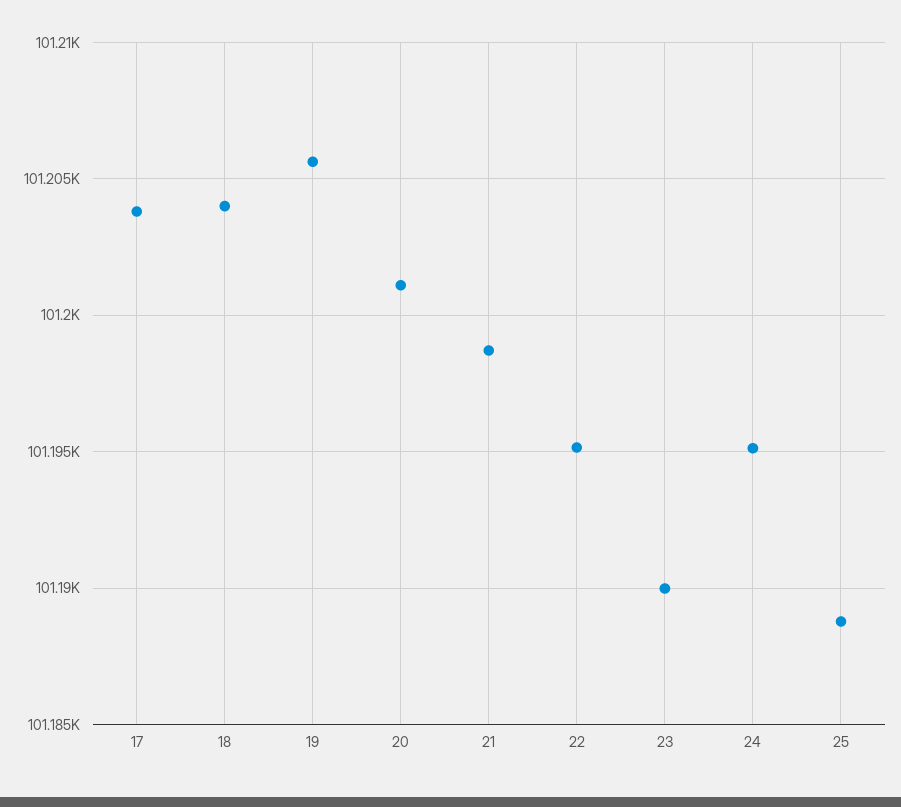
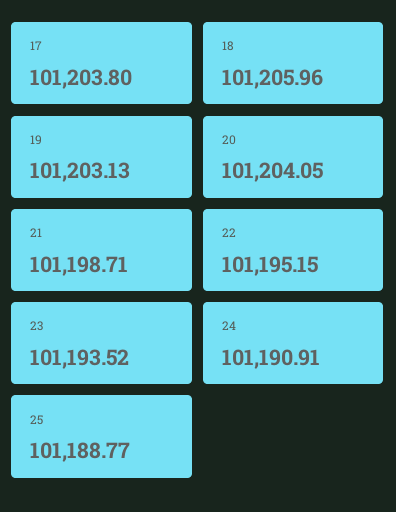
  {
    "17": 101203.8,
-   "18": 101204,
+   "18": 101205.96,
-   "19": 101205.5,
+   "19": 101203.13,
-   "20": 101201,
+   "20": 101204.05,
    "21": 101198.71,
    "22": 101195.15,
-   "23": 101190,
+   "23": 101193.52,
-   "24": 101195,
+   "24": 101190.91,
    "25": 101188.77
  }

